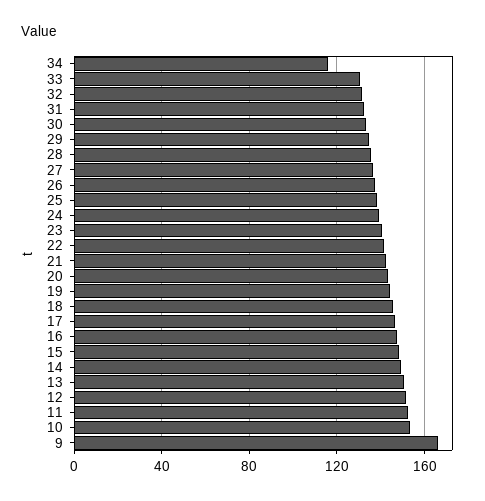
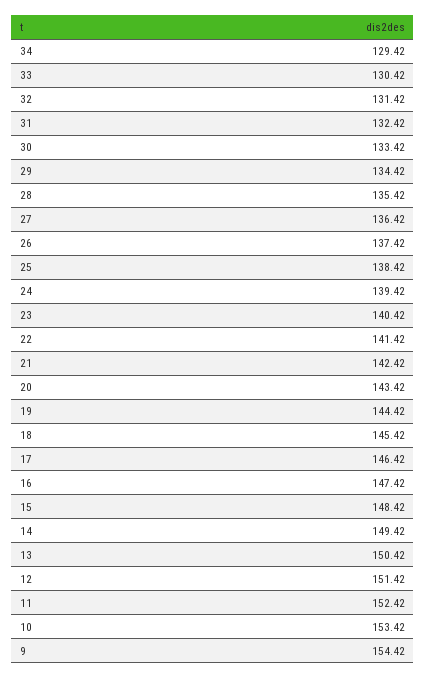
  {
-   "34": 115,
+   "34": 129.42,
    "33": 130.42,
    "32": 131.42,
    "31": 132.42,
    "30": 133.42,
    "29": 134.42,
    "28": 135.42,
    "27": 136.42,
    "26": 137.42,
    "25": 138.42,
    "24": 139.42,
    "23": 140.42,
    "22": 141.42,
    "21": 142.42,
    "20": 143.42,
    "19": 144.42,
    "18": 145.42,
    "17": 146.42,
    "16": 147.42,
    "15": 148.42,
    "14": 149.42,
    "13": 150.42,
    "12": 151.42,
    "11": 152.42,
    "10": 153.42,
-   "9": 165
+   "9": 154.42
  }

